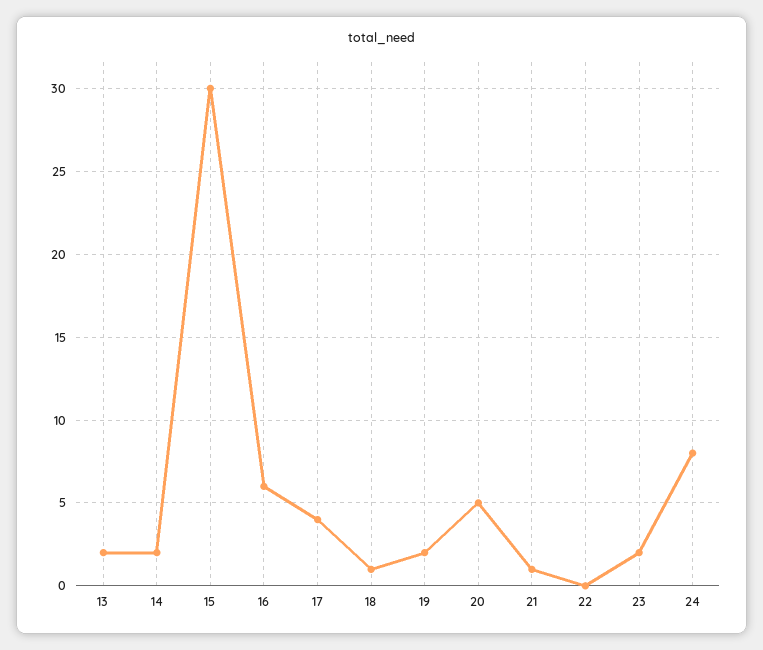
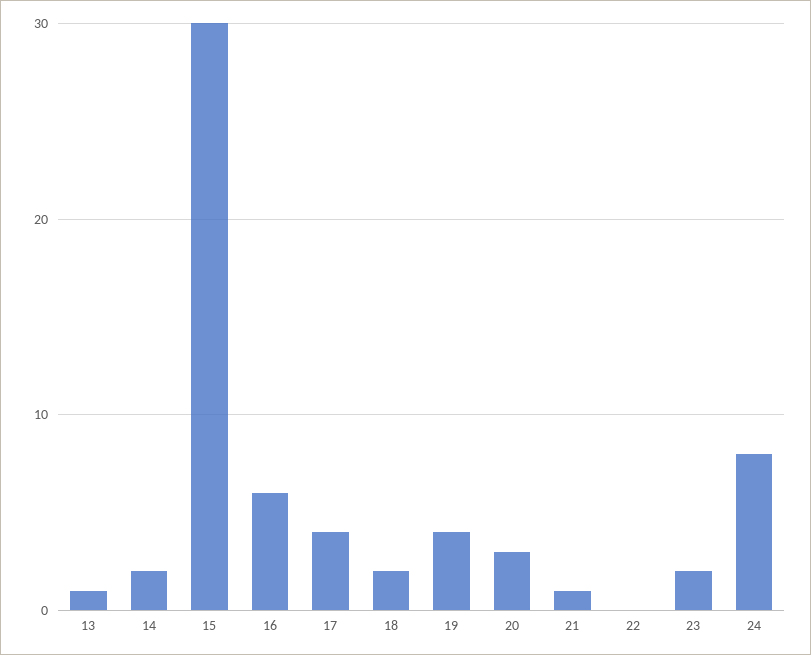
  {
-   "13": 2,
+   "13": 1,
    "14": 2,
    "15": 30,
    "16": 6,
    "17": 4,
-   "18": 1,
+   "18": 2,
-   "19": 2,
+   "19": 4,
-   "20": 5,
+   "20": 3,
    "21": 1,
    "22": 0,
    "23": 2,
    "24": 8
  }

